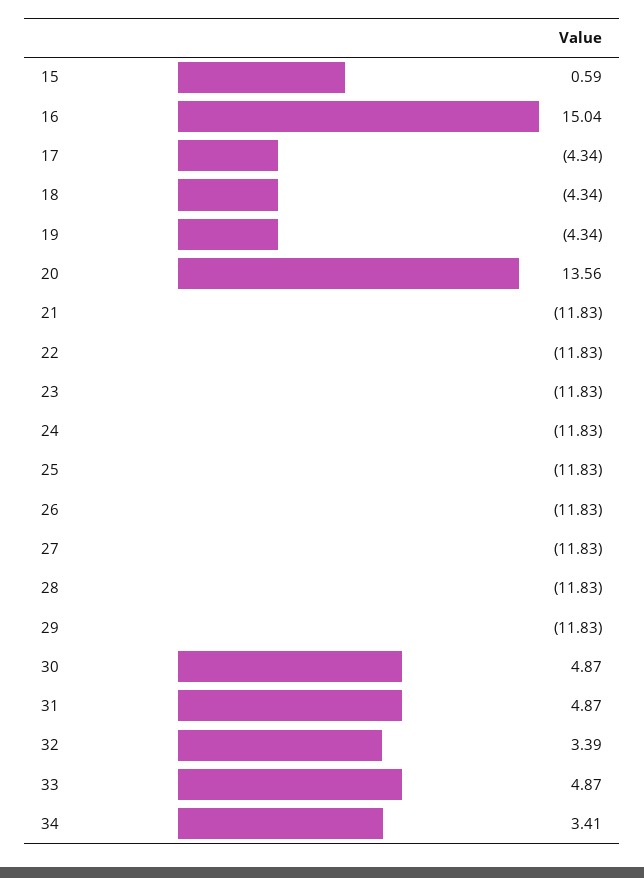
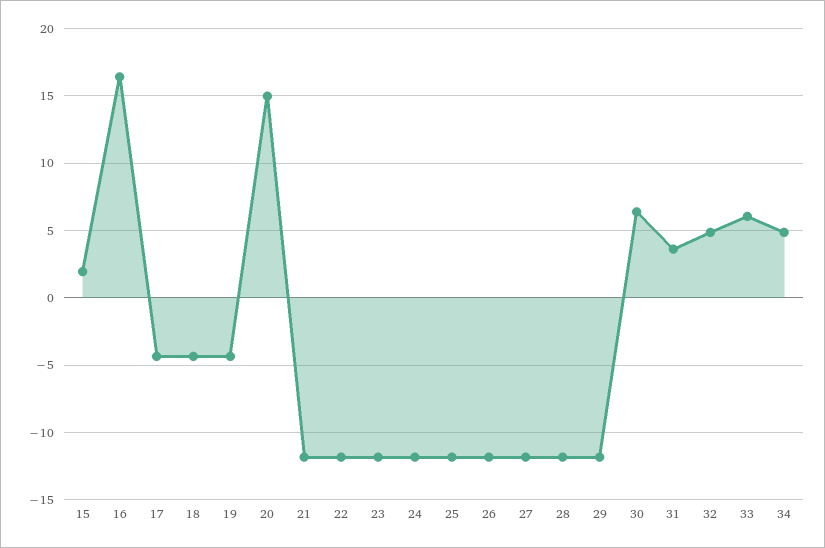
  {
-   "15": 0.59,
+   "15": 2,
-   "16": 15.04,
+   "16": 16.5,
    "17": -4.34,
    "18": -4.34,
    "19": -4.34,
-   "20": 13.56,
+   "20": 15,
    "21": -11.83,
    "22": -11.83,
    "23": -11.83,
    "24": -11.83,
    "25": -11.83,
    "26": -11.83,
    "27": -11.83,
    "28": -11.83,
    "29": -11.83,
-   "30": 4.87,
+   "30": 6.5,
-   "31": 4.87,
+   "31": 3.5,
-   "32": 3.39,
+   "32": 5,
-   "33": 4.87,
+   "33": 6,
-   "34": 3.41
+   "34": 5
  }

